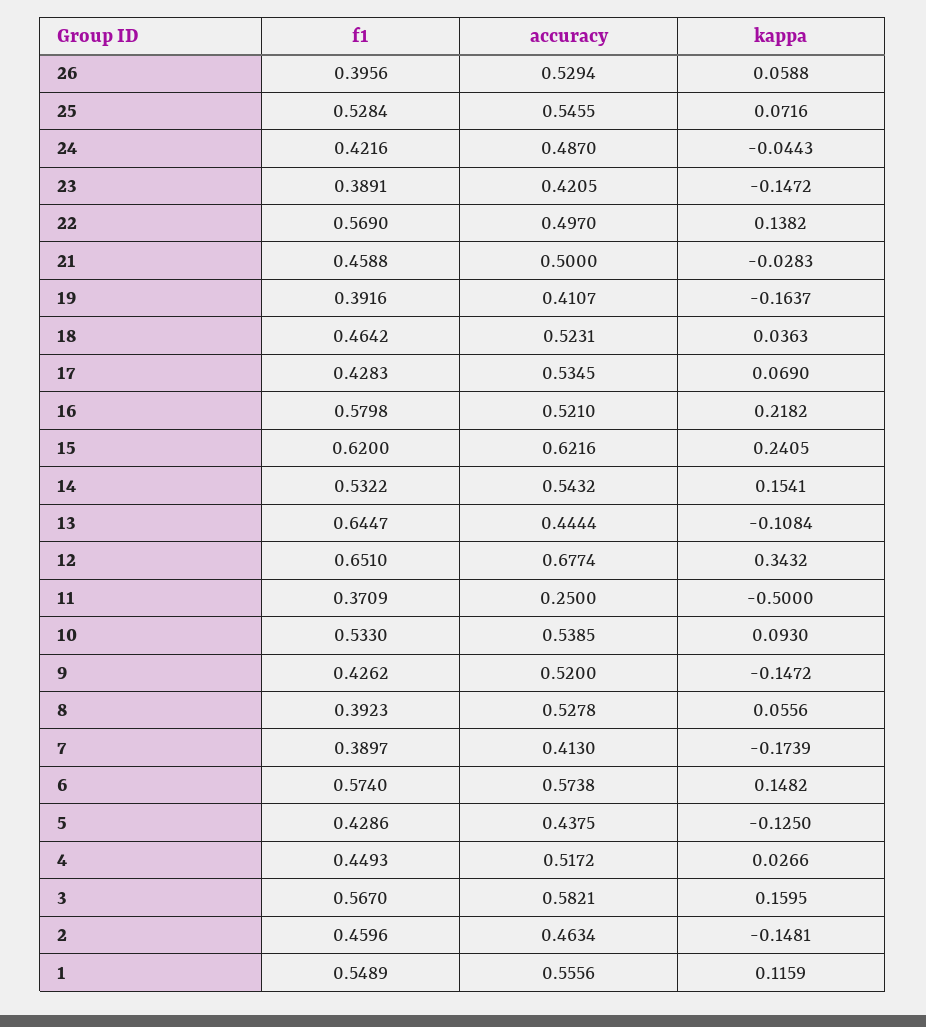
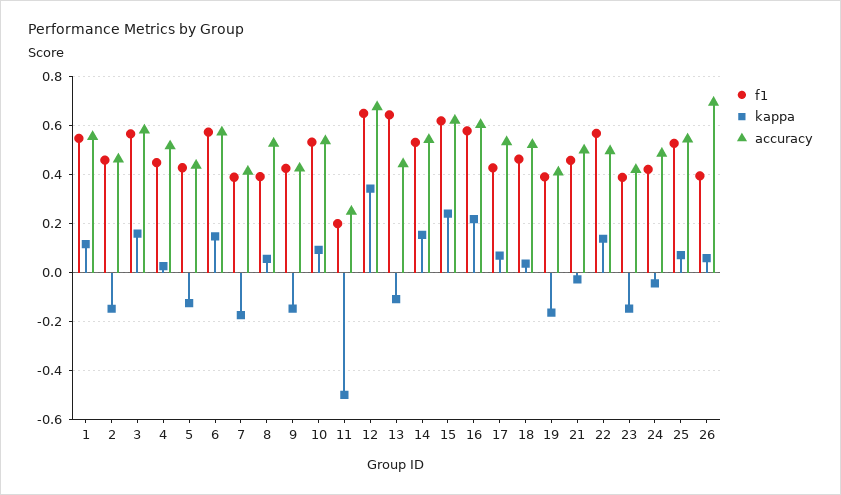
  {
    "f1": {
      "26": 0.3956,
      "25": 0.5284,
      "24": 0.4216,
      "23": 0.3891,
      "22": 0.569,
      "21": 0.4588,
      "19": 0.3916,
      "18": 0.4642,
      "17": 0.4283,
      "16": 0.5798,
      "15": 0.62,
      "14": 0.5322,
      "13": 0.6447,
      "12": 0.651,
-     "11": 0.3709,
+     "11": 0.2,
      "10": 0.533,
      "9": 0.4262,
      "8": 0.3923,
      "7": 0.3897,
      "6": 0.574,
      "5": 0.4286,
      "4": 0.4493,
      "3": 0.567,
      "2": 0.4596,
      "1": 0.5489
    },
    "accuracy": {
-     "26": 0.5294,
+     "26": 0.7,
      "25": 0.5455,
      "24": 0.487,
      "23": 0.4205,
      "22": 0.497,
      "21": 0.5,
      "19": 0.4107,
      "18": 0.5231,
      "17": 0.5345,
-     "16": 0.521,
+     "16": 0.6,
      "15": 0.6216,
      "14": 0.5432,
      "13": 0.4444,
      "12": 0.6774,
      "11": 0.25,
      "10": 0.5385,
-     "9": 0.52,
+     "9": 0.425,
      "8": 0.5278,
      "7": 0.413,
      "6": 0.5738,
      "5": 0.4375,
      "4": 0.5172,
      "3": 0.5821,
      "2": 0.4634,
      "1": 0.5556
    },
    "kappa": {
      "26": 0.0588,
      "25": 0.0716,
      "24": -0.0443,
      "23": -0.1472,
      "22": 0.1382,
      "21": -0.0283,
      "19": -0.1637,
      "18": 0.0363,
      "17": 0.069,
      "16": 0.2182,
      "15": 0.2405,
      "14": 0.1541,
      "13": -0.1084,
      "12": 0.3432,
      "11": -0.5,
      "10": 0.093,
      "9": -0.1472,
      "8": 0.0556,
      "7": -0.1739,
      "6": 0.1482,
      "5": -0.125,
      "4": 0.0266,
      "3": 0.1595,
      "2": -0.1481,
      "1": 0.1159
    }
  }

